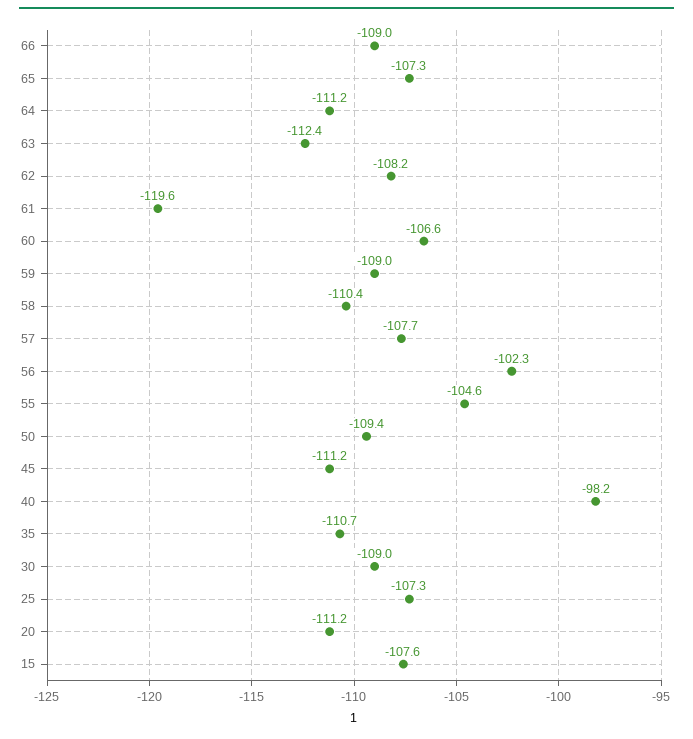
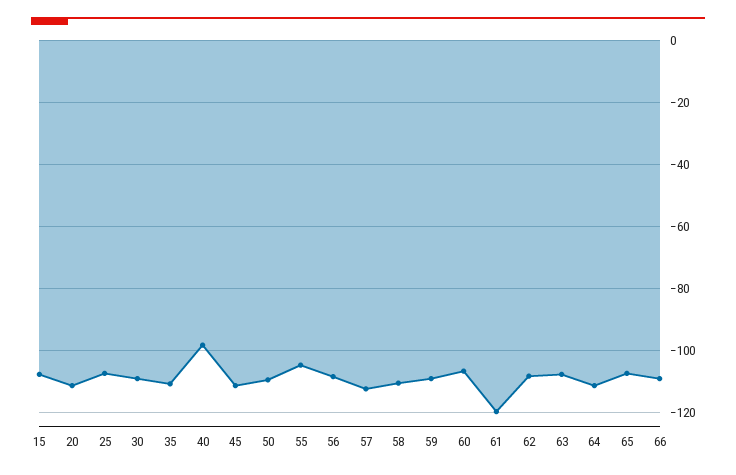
  {
    "66": -109,
    "65": -107.3,
    "64": -111.2,
-   "63": -112.4,
+   "63": -108,
    "62": -108.2,
    "61": -119.6,
    "60": -106.6,
    "59": -109,
    "58": -110.4,
-   "57": -107.7,
+   "57": -112,
-   "56": -102.3,
+   "56": -108,
    "55": -104.6,
    "50": -109.4,
    "45": -111.2,
    "40": -98.2,
    "35": -110.7,
    "30": -109,
    "25": -107.3,
    "20": -111.2,
    "15": -107.6
  }

